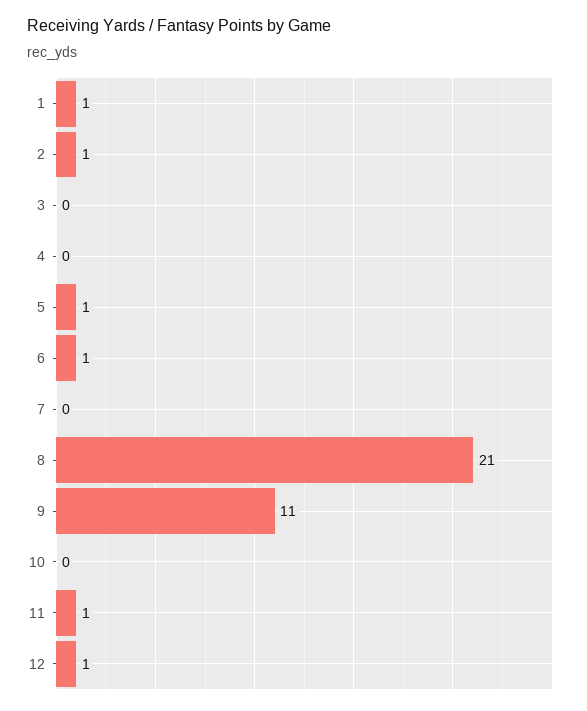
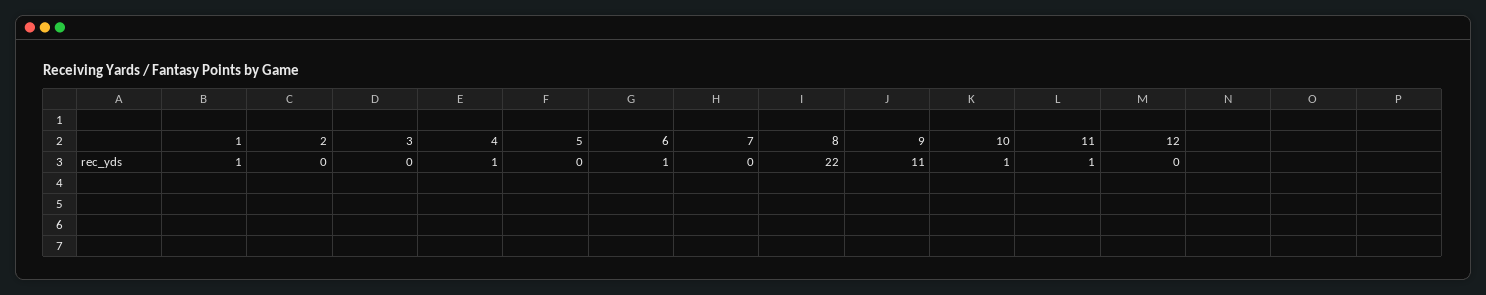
  {
    "1": 1,
-   "2": 1,
+   "2": 0,
    "3": 0,
-   "4": 0,
+   "4": 1,
-   "5": 1,
+   "5": 0,
    "6": 1,
    "7": 0,
-   "8": 21,
+   "8": 22,
    "9": 11,
-   "10": 0,
+   "10": 1,
    "11": 1,
-   "12": 1
+   "12": 0
  }

